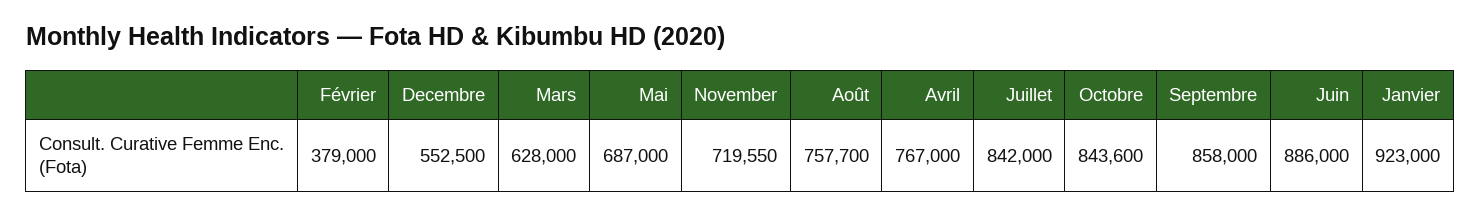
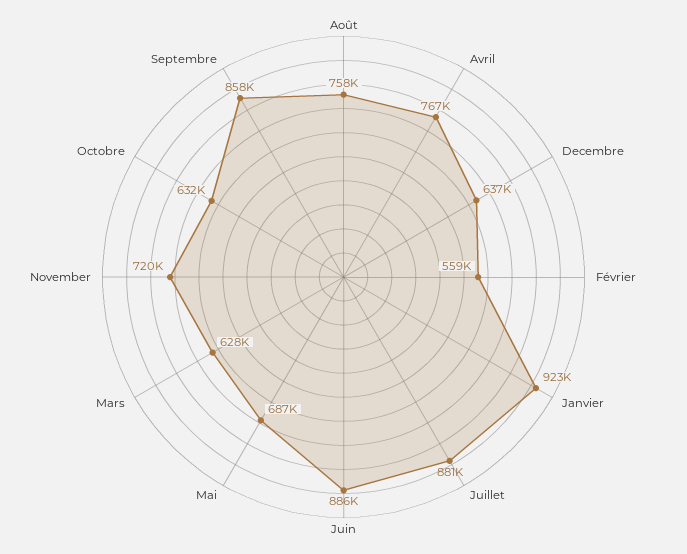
  {
-   "Février": 379000,
+   "Février": 559000,
-   "Decembre": 552500,
+   "Decembre": 637000,
    "Mars": 628000,
    "Mai": 687000,
    "November": 719550,
    "Août": 757700,
    "Avril": 767000,
-   "Juillet": 842000,
+   "Juillet": 881000,
-   "Octobre": 843600,
+   "Octobre": 632000,
    "Septembre": 858000,
    "Juin": 886000,
    "Janvier": 923000
  }

